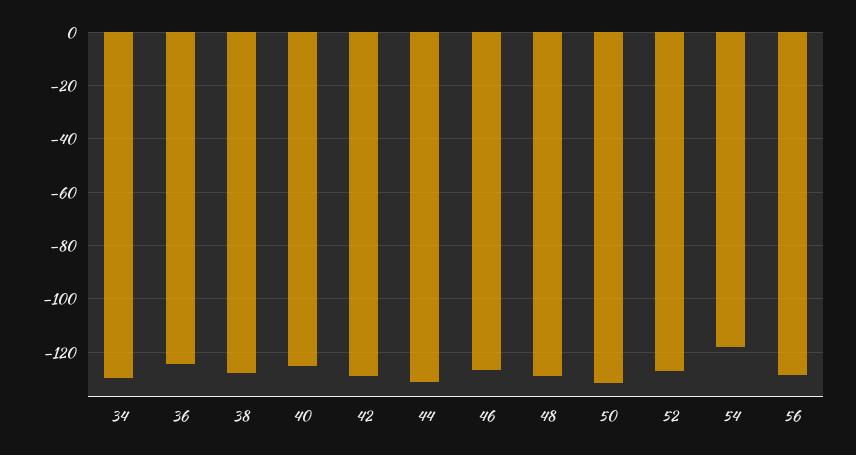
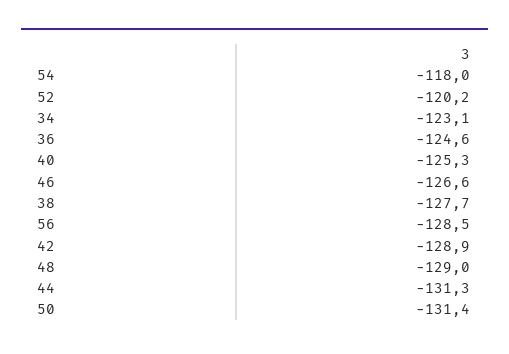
  {
-   "34": -130,
+   "34": -123.1,
    "36": -124.6,
    "38": -127.7,
    "40": -125.3,
    "42": -128.9,
    "44": -131.3,
    "46": -126.6,
    "48": -129,
    "50": -131.4,
-   "52": -127.5,
+   "52": -120.2,
    "54": -118,
    "56": -128.5
  }

